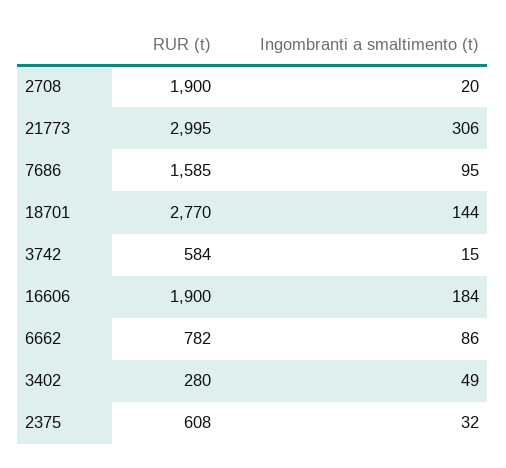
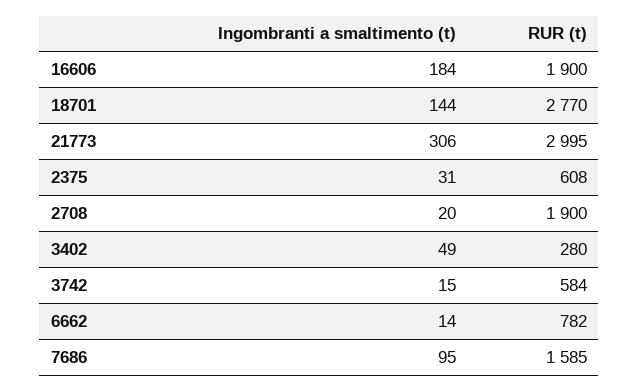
  {
    "RUR (t)": {
      "2708": 1900,
      "21773": 2995,
      "7686": 1585,
      "18701": 2770,
      "3742": 584,
      "16606": 1900,
      "6662": 782,
      "3402": 280,
      "2375": 608
    },
    "Ingombranti a smaltimento (t)": {
      "2708": 20,
      "21773": 306,
      "7686": 95,
      "18701": 144,
      "3742": 15,
      "16606": 184,
-     "6662": 86,
+     "6662": 14,
      "3402": 49,
-     "2375": 32
+     "2375": 31
    }
  }

